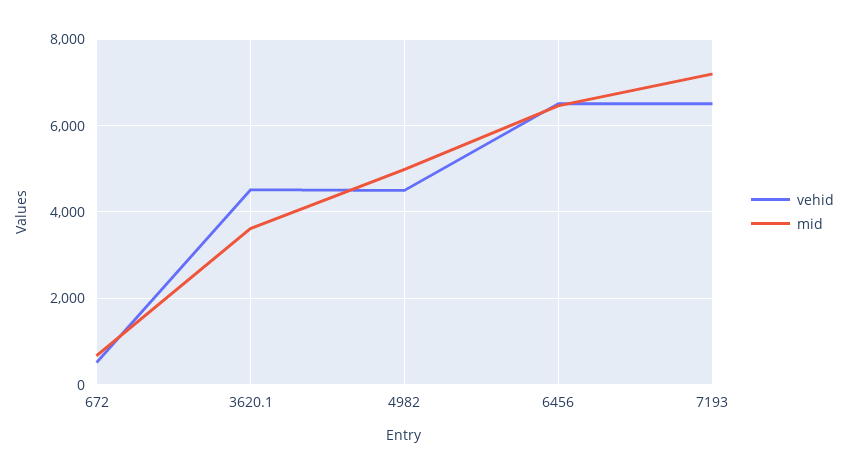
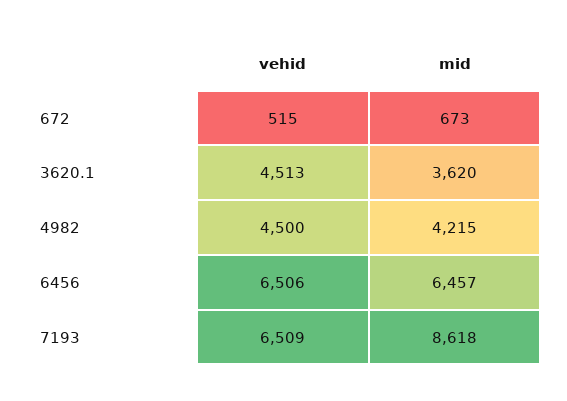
  {
    "vehid": {
      "672": 515,
      "3620.1": 4513,
      "4982": 4500,
      "6456": 6506,
      "7193": 6509
    },
    "mid": {
      "672": 673,
      "3620.1": 3620,
-     "4982": 5000,
+     "4982": 4215,
      "6456": 6457,
-     "7193": 7200
+     "7193": 8618
    }
  }

